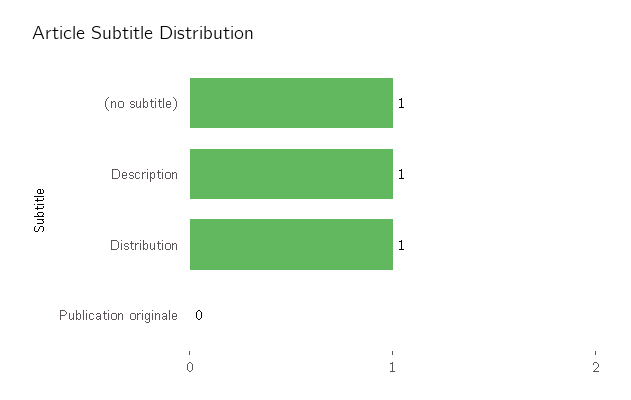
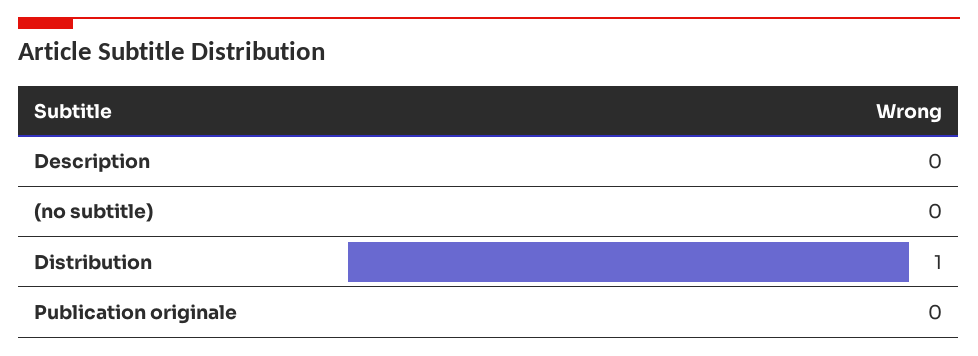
  {
-   "(no subtitle)": 1,
+   "(no subtitle)": 0,
-   "Description": 1,
+   "Description": 0,
    "Distribution": 1,
    "Publication originale": 0
  }

